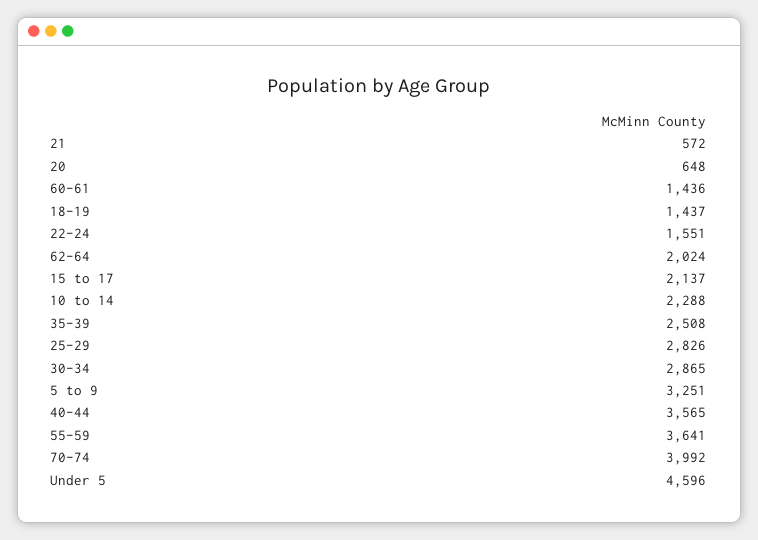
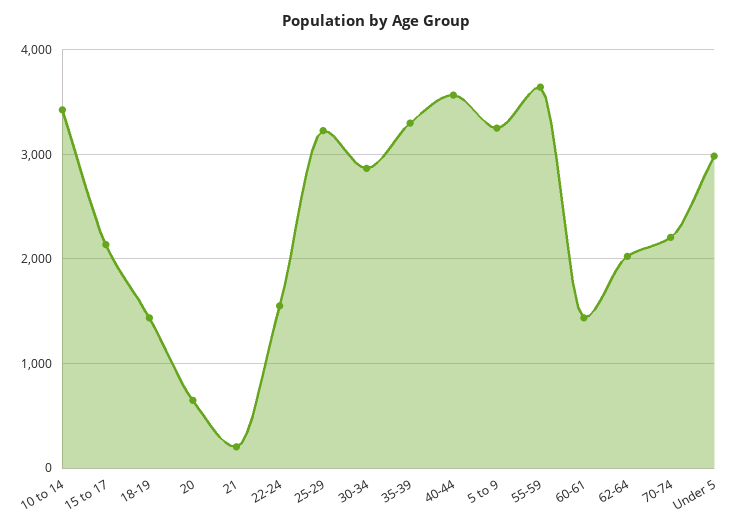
  {
-   "21": 572,
+   "21": 200,
    "20": 648,
    "60-61": 1436,
    "18-19": 1437,
    "22-24": 1551,
    "62-64": 2024,
    "15 to 17": 2137,
-   "10 to 14": 2288,
+   "10 to 14": 3400,
-   "35-39": 2508,
+   "35-39": 3300,
-   "25-29": 2826,
+   "25-29": 3200,
    "30-34": 2865,
    "5 to 9": 3251,
    "40-44": 3565,
    "55-59": 3641,
-   "70-74": 3992,
+   "70-74": 2200,
-   "Under 5": 4596
+   "Under 5": 3000
  }

